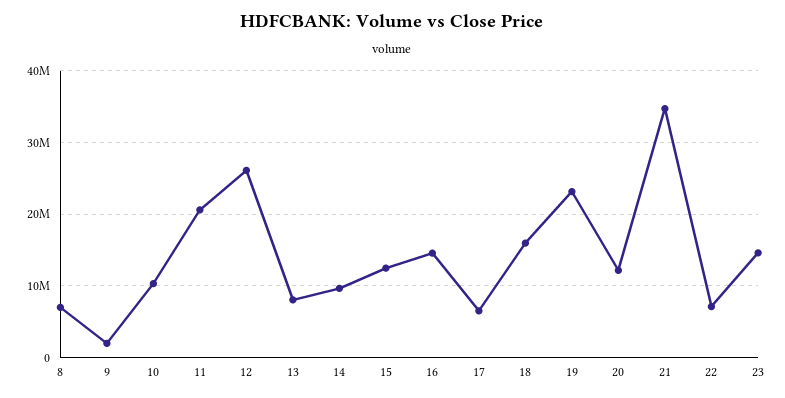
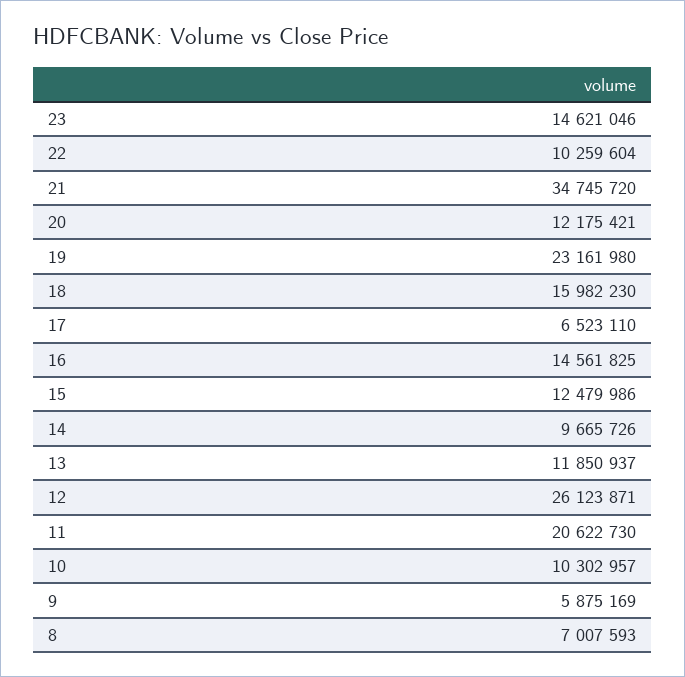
  {
    "8": 7007593,
-   "9": 2000000,
+   "9": 5875169,
    "10": 10302957,
    "11": 20622730,
    "12": 26123871,
-   "13": 8000000,
+   "13": 11850937,
    "14": 9665726,
    "15": 12479986,
    "16": 14561825,
    "17": 6523110,
    "18": 15982230,
    "19": 23161980,
    "20": 12175421,
    "21": 34745720,
-   "22": 7000000,
+   "22": 10259604,
    "23": 14621046
  }

